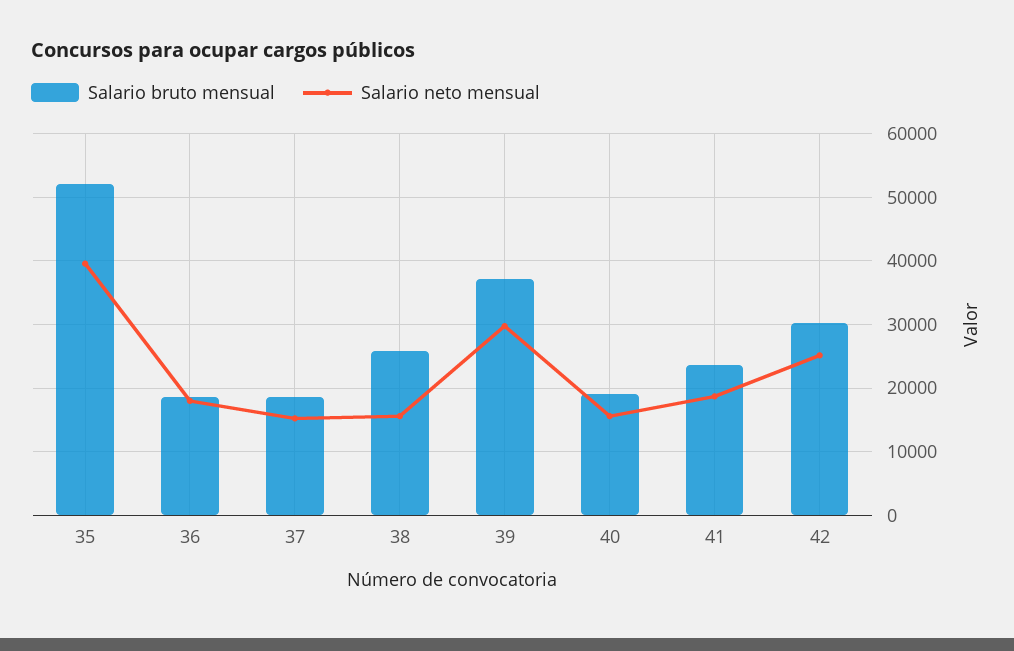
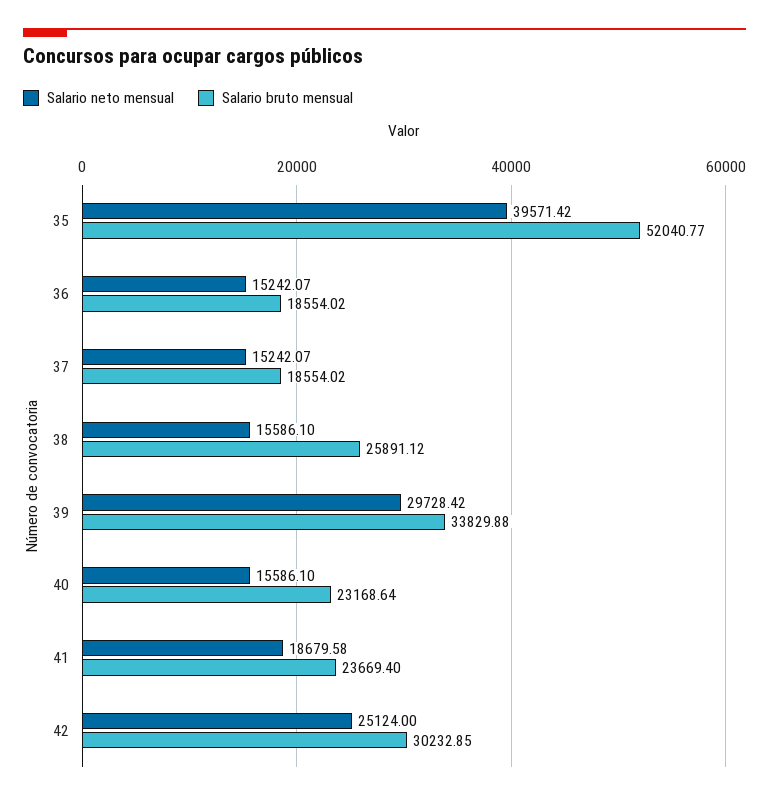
  {
    "Salario bruto mensual": {
      "35": 52040.77,
      "36": 18554.02,
      "37": 18554.02,
      "38": 25891.12,
-     "39": 37000,
+     "39": 33829.88,
-     "40": 19000,
+     "40": 23168.64,
      "41": 23669.4,
      "42": 30232.85
    },
    "Salario neto mensual": {
      "35": 39571.42,
-     "36": 18000,
+     "36": 15242.07,
      "37": 15242.07,
      "38": 15586.1,
      "39": 29728.42,
      "40": 15586.1,
      "41": 18679.58,
      "42": 25124
    }
  }

